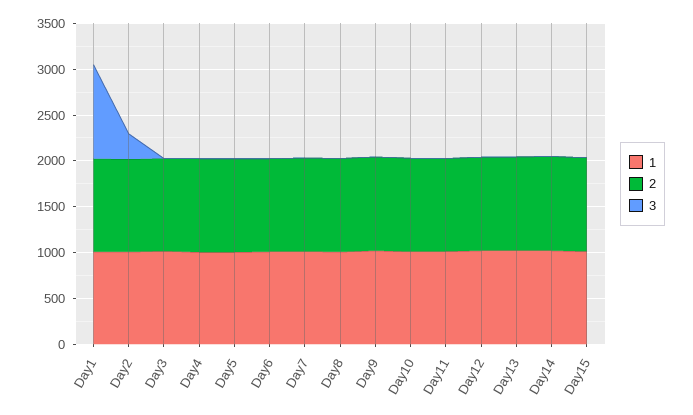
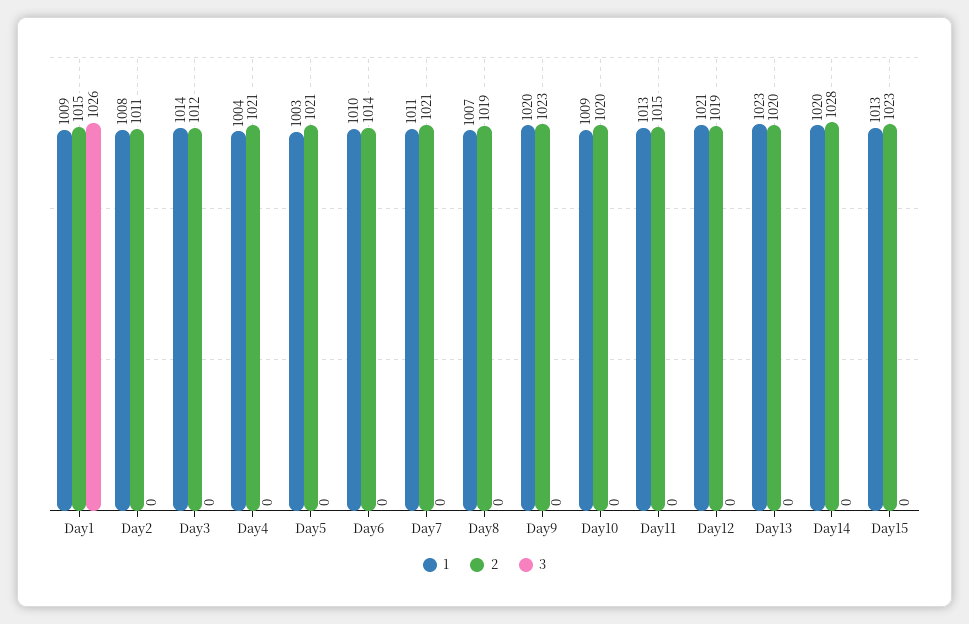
  {
    "1": {
      "Day1": 1009,
      "Day2": 1008,
      "Day3": 1014,
      "Day4": 1004,
      "Day5": 1003,
      "Day6": 1010,
      "Day7": 1011,
      "Day8": 1007,
      "Day9": 1020,
      "Day10": 1009,
      "Day11": 1013,
      "Day12": 1021,
      "Day13": 1023,
      "Day14": 1020,
      "Day15": 1013
    },
    "2": {
      "Day1": 1015,
      "Day2": 1011,
      "Day3": 1012,
      "Day4": 1021,
      "Day5": 1021,
      "Day6": 1014,
      "Day7": 1021,
      "Day8": 1019,
      "Day9": 1023,
      "Day10": 1020,
      "Day11": 1015,
      "Day12": 1019,
      "Day13": 1020,
      "Day14": 1028,
      "Day15": 1023
    },
    "3": {
      "Day1": 1026,
-     "Day2": 300,
+     "Day2": 0,
      "Day3": 0,
      "Day4": 0,
      "Day5": 0,
      "Day6": 0,
      "Day7": 0,
      "Day8": 0,
      "Day9": 0,
      "Day10": 0,
      "Day11": 0,
      "Day12": 0,
      "Day13": 0,
      "Day14": 0,
      "Day15": 0
    }
  }

